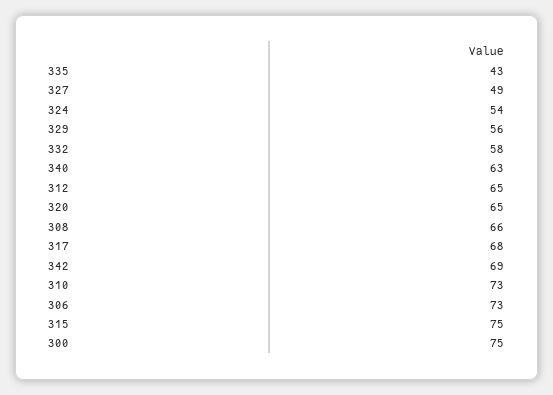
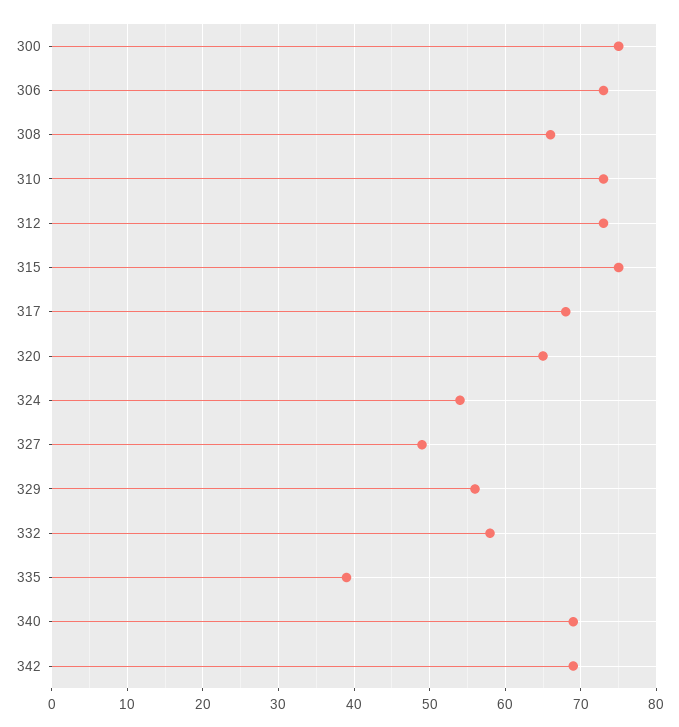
  {
-   "335": 43,
+   "335": 39,
    "327": 49,
    "324": 54,
    "329": 56,
    "332": 58,
-   "340": 63,
+   "340": 69,
-   "312": 65,
+   "312": 73,
    "320": 65,
    "308": 66,
    "317": 68,
    "342": 69,
    "310": 73,
    "306": 73,
    "315": 75,
    "300": 75
  }

